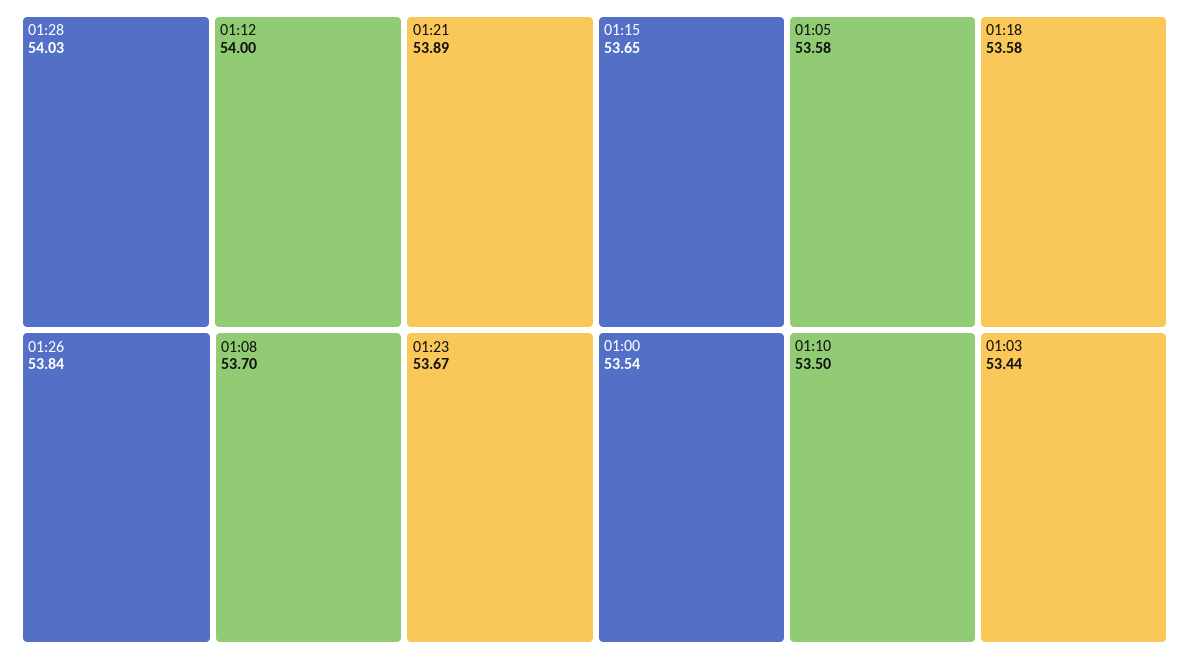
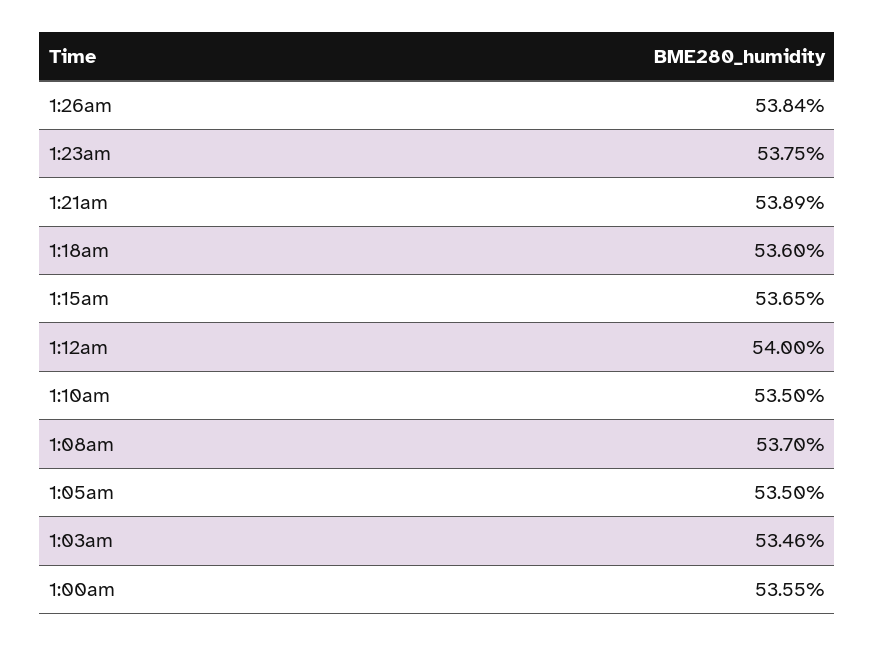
  {
-   "01:28": 54.03,
    "01:12": 54,
    "01:21": 53.89,
    "01:26": 53.84,
    "01:08": 53.7,
-   "01:23": 53.67,
+   "01:23": 53.75,
    "01:15": 53.65,
-   "01:05": 53.58,
+   "01:05": 53.5,
-   "01:18": 53.58,
+   "01:18": 53.6,
-   "01:00": 53.54,
+   "01:00": 53.55,
    "01:10": 53.5,
-   "01:03": 53.44
+   "01:03": 53.46
  }

